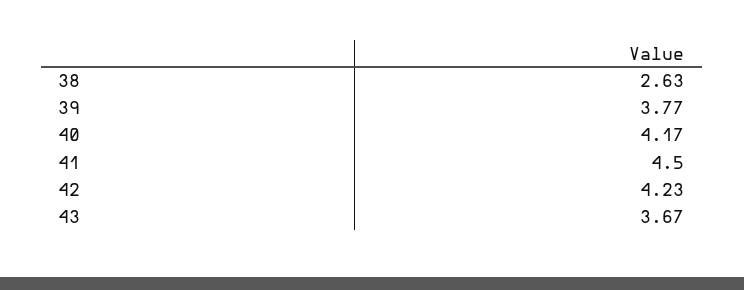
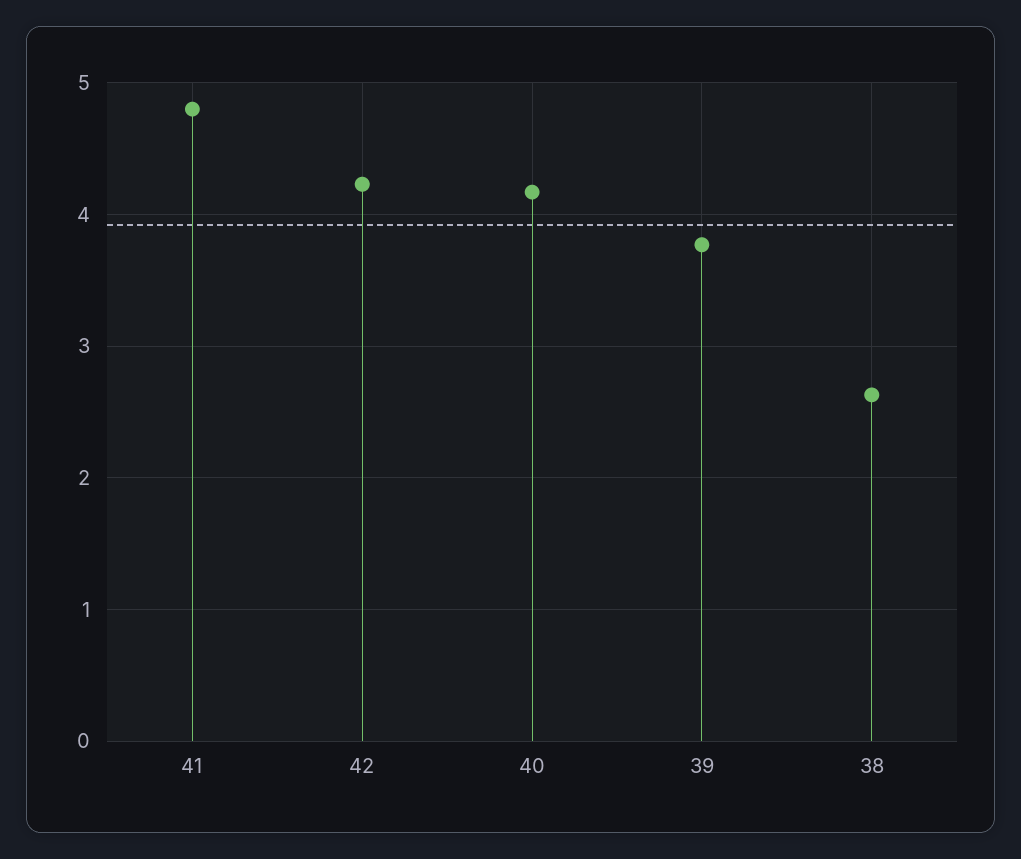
  {
    "38": 2.63,
    "39": 3.77,
    "40": 4.17,
-   "41": 4.5,
+   "41": 4.8,
-   "42": 4.23,
+   "42": 4.23
-   "43": 3.67
  }

